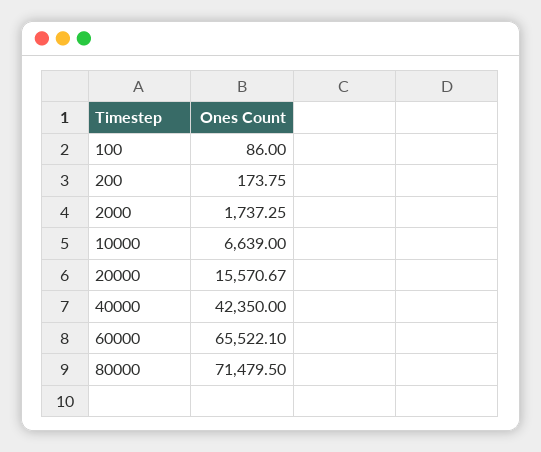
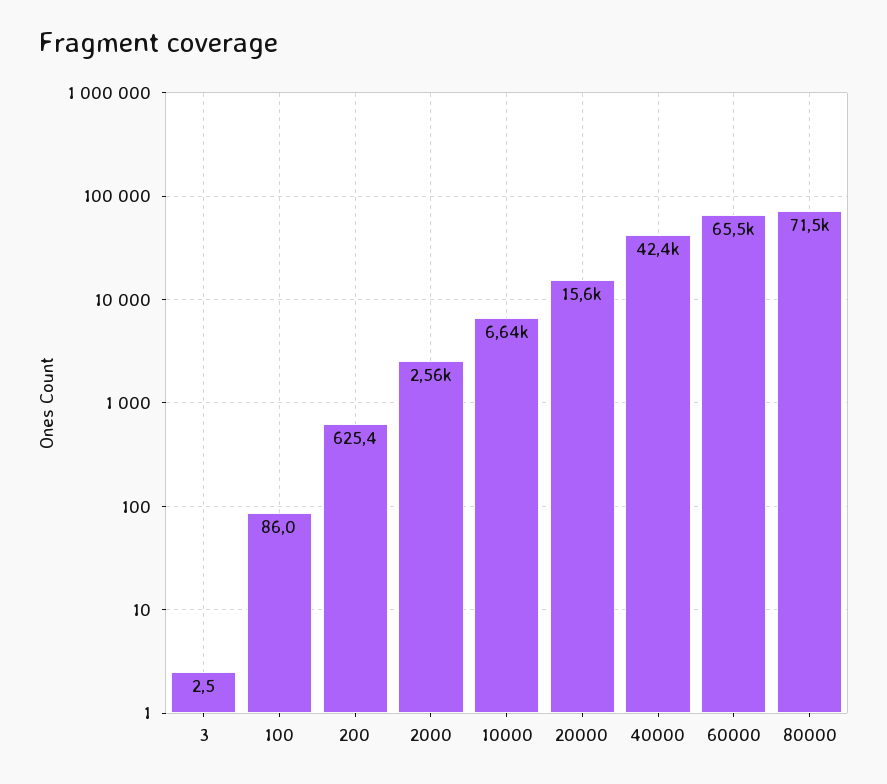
  {
    "100": 86,
-   "200": 173.75,
+   "200": 625.4,
-   "2000": 1737.25,
+   "2000": 2560,
    "10000": 6639,
    "20000": 15570.67,
    "40000": 42350,
    "60000": 65522.1,
-   "80000": 71479.5
+   "80000": 71479.5,
+   "3": 2.5
  }

